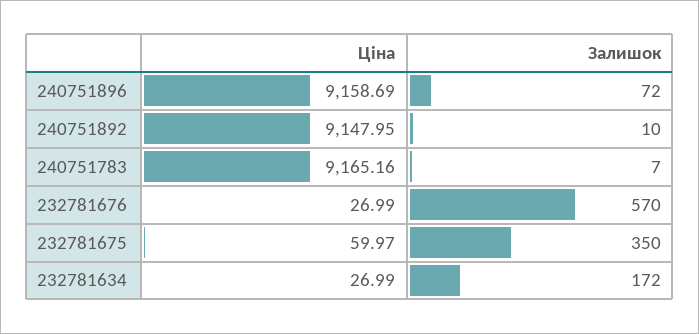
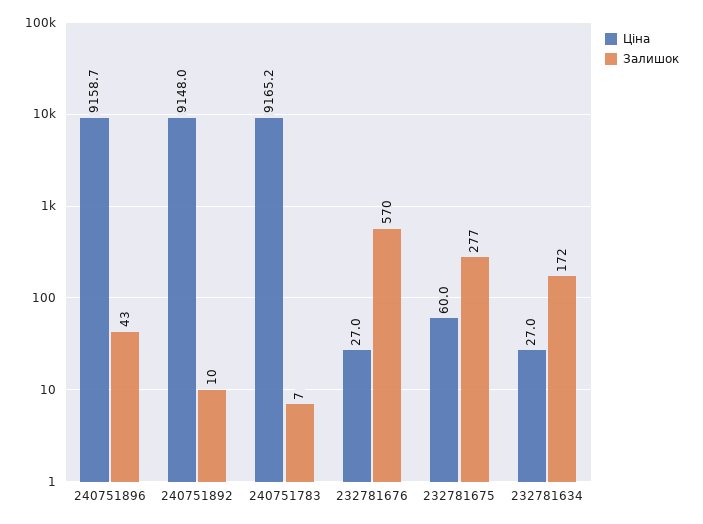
  {
    "Ціна": {
      "240751896": 9158.69,
      "240751892": 9147.95,
      "240751783": 9165.16,
      "232781676": 26.99,
      "232781675": 59.97,
      "232781634": 26.99
    },
    "Залишок": {
-     "240751896": 72,
+     "240751896": 43,
      "240751892": 10,
      "240751783": 7,
      "232781676": 570,
-     "232781675": 350,
+     "232781675": 277,
      "232781634": 172
    }
  }

